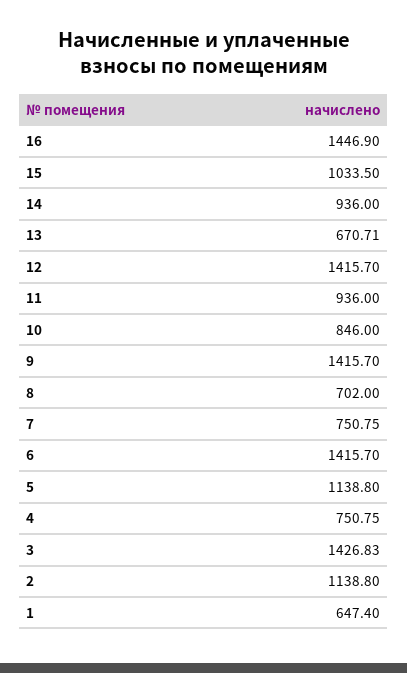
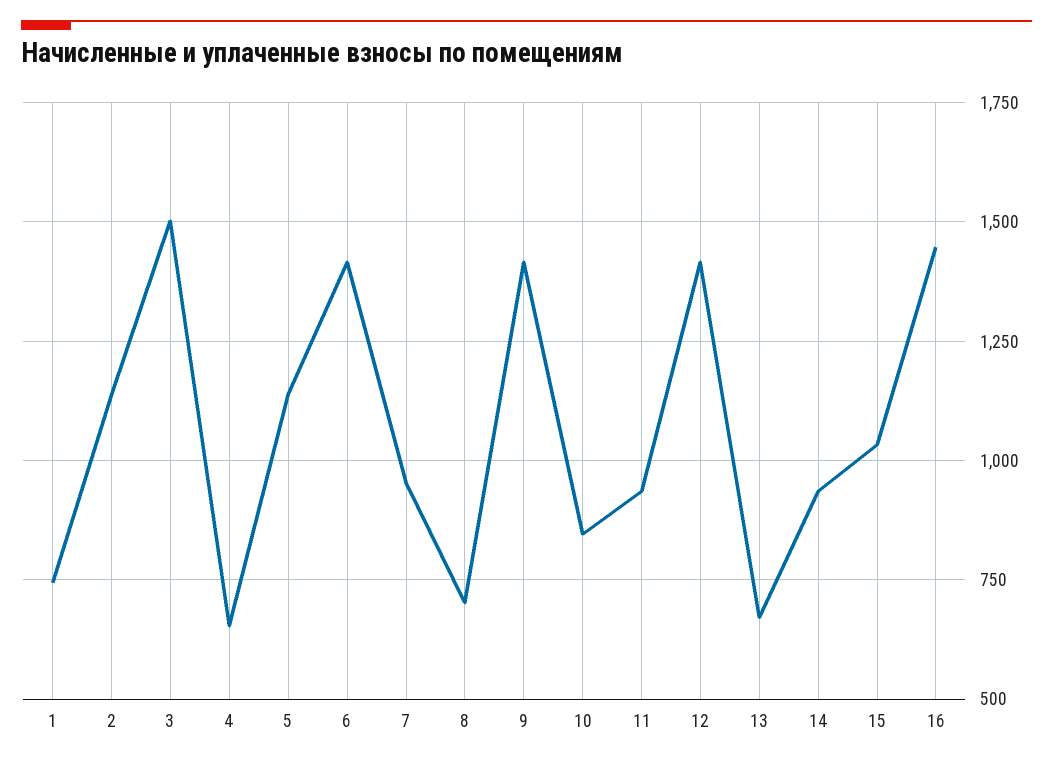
  {
    "16": 1446.9,
    "15": 1033.5,
    "14": 936,
    "13": 670.71,
    "12": 1415.7,
    "11": 936,
    "10": 846,
    "9": 1415.7,
    "8": 702,
-   "7": 750.75,
+   "7": 950,
    "6": 1415.7,
    "5": 1138.8,
-   "4": 750.75,
+   "4": 650,
-   "3": 1426.83,
+   "3": 1500,
    "2": 1138.8,
-   "1": 647.4
+   "1": 750
  }

